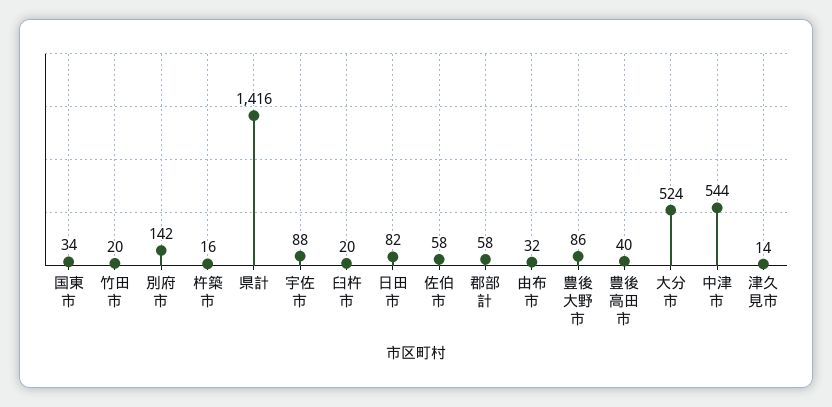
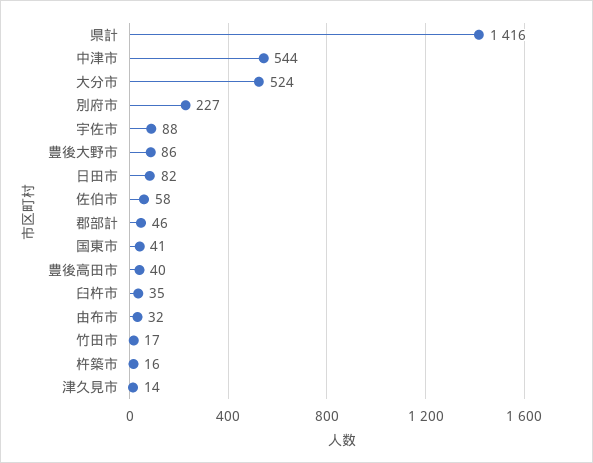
  {
-   "国東市": 34,
+   "国東市": 41,
-   "竹田市": 20,
+   "竹田市": 17,
-   "別府市": 142,
+   "別府市": 227,
    "杵築市": 16,
    "県計": 1416,
    "宇佐市": 88,
-   "臼杵市": 20,
+   "臼杵市": 35,
    "日田市": 82,
    "佐伯市": 58,
-   "郡部計": 58,
+   "郡部計": 46,
    "由布市": 32,
    "豊後大野市": 86,
    "豊後高田市": 40,
    "大分市": 524,
    "中津市": 544,
    "津久見市": 14
  }

